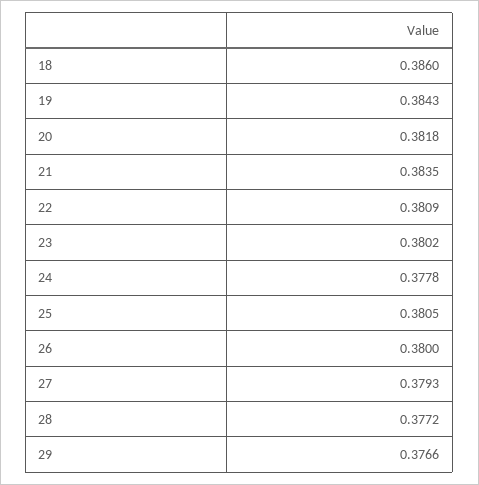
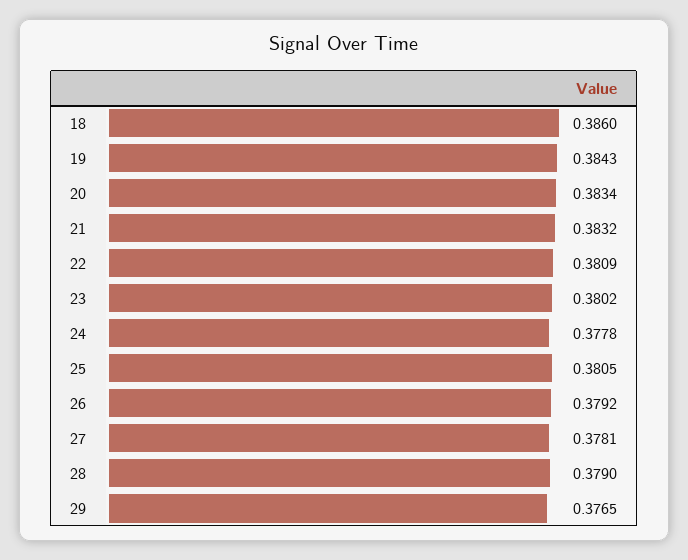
  {
    "18": 0.386,
    "19": 0.3843,
-   "20": 0.3818,
+   "20": 0.3834,
-   "21": 0.3835,
+   "21": 0.3832,
    "22": 0.3809,
    "23": 0.3802,
    "24": 0.3778,
    "25": 0.3805,
-   "26": 0.38,
+   "26": 0.3792,
-   "27": 0.3793,
+   "27": 0.3781,
-   "28": 0.3772,
+   "28": 0.379,
-   "29": 0.3766
+   "29": 0.3765
  }

